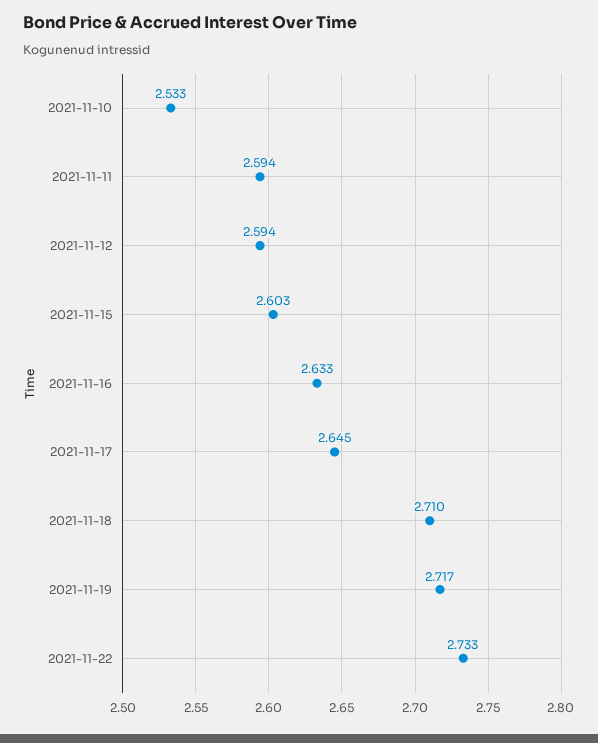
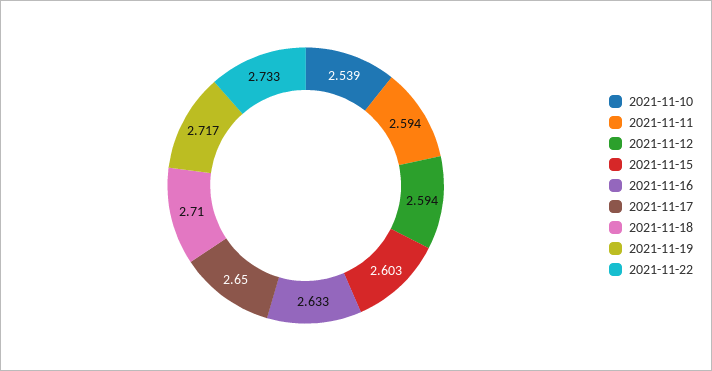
  {
-   "2021-11-10": 2.533,
+   "2021-11-10": 2.539,
    "2021-11-11": 2.594,
    "2021-11-12": 2.594,
    "2021-11-15": 2.603,
    "2021-11-16": 2.633,
-   "2021-11-17": 2.645,
+   "2021-11-17": 2.65,
    "2021-11-18": 2.71,
    "2021-11-19": 2.717,
    "2021-11-22": 2.733
  }

